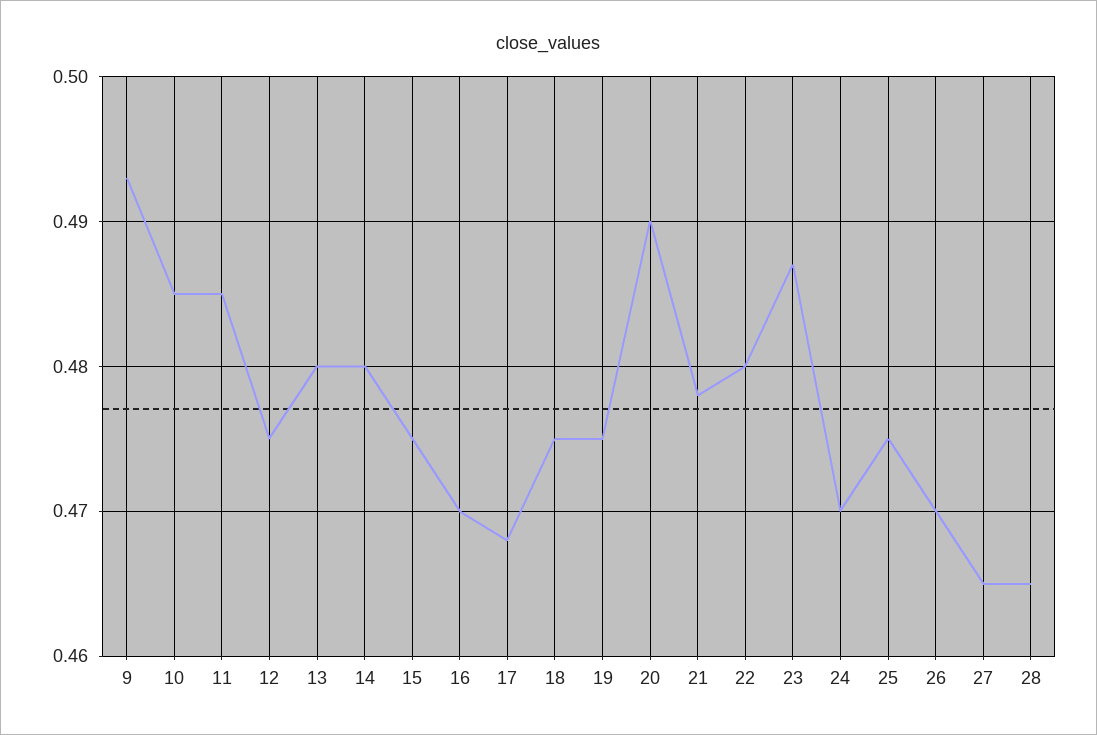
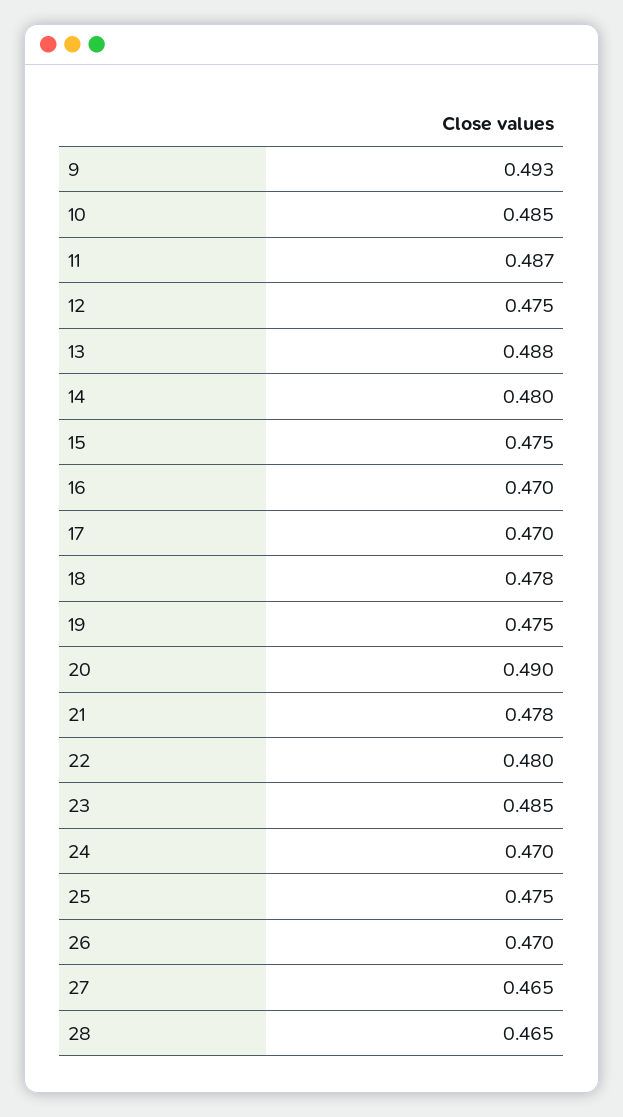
  {
    "9": 0.493,
    "10": 0.485,
-   "11": 0.485,
+   "11": 0.487,
    "12": 0.475,
-   "13": 0.48,
+   "13": 0.488,
    "14": 0.48,
    "15": 0.475,
    "16": 0.47,
-   "17": 0.468,
+   "17": 0.47,
-   "18": 0.475,
+   "18": 0.478,
    "19": 0.475,
    "20": 0.49,
    "21": 0.478,
    "22": 0.48,
-   "23": 0.487,
+   "23": 0.485,
    "24": 0.47,
    "25": 0.475,
    "26": 0.47,
    "27": 0.465,
    "28": 0.465
  }

